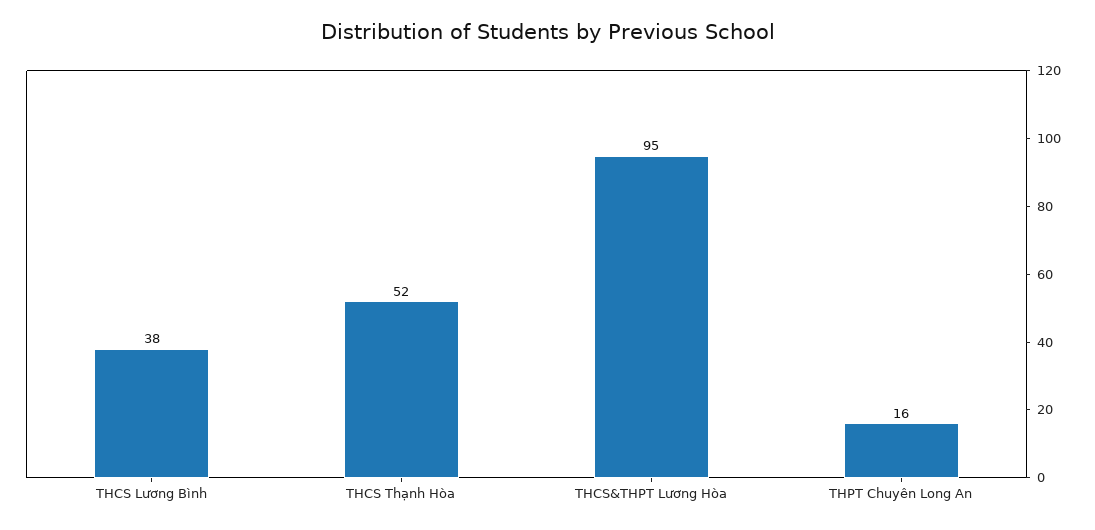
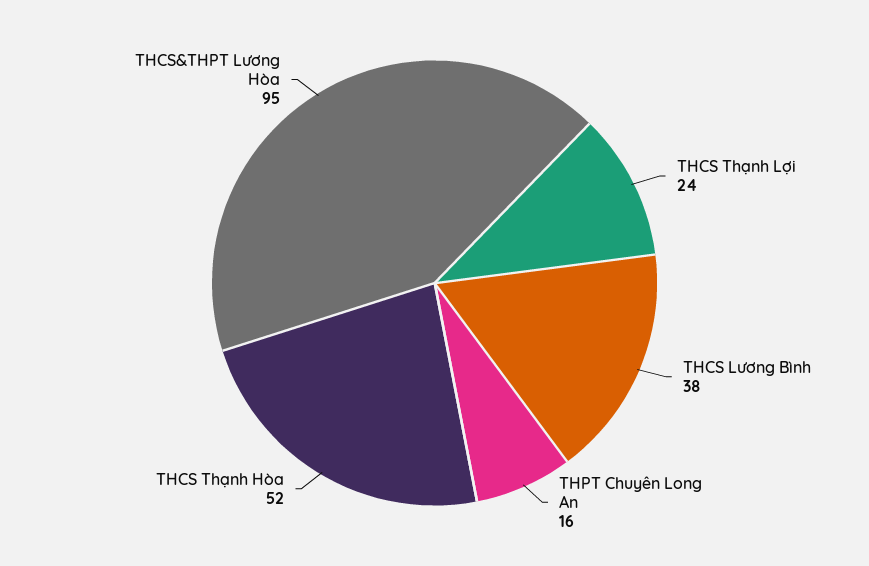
  {
    "THCS Lương Bình": 38,
    "THCS Thạnh Hòa": 52,
    "THCS&THPT Lương Hòa": 95,
-   "THPT Chuyên Long An": 16
+   "THPT Chuyên Long An": 16,
+   "THCS Thạnh Lợi": 24
  }

